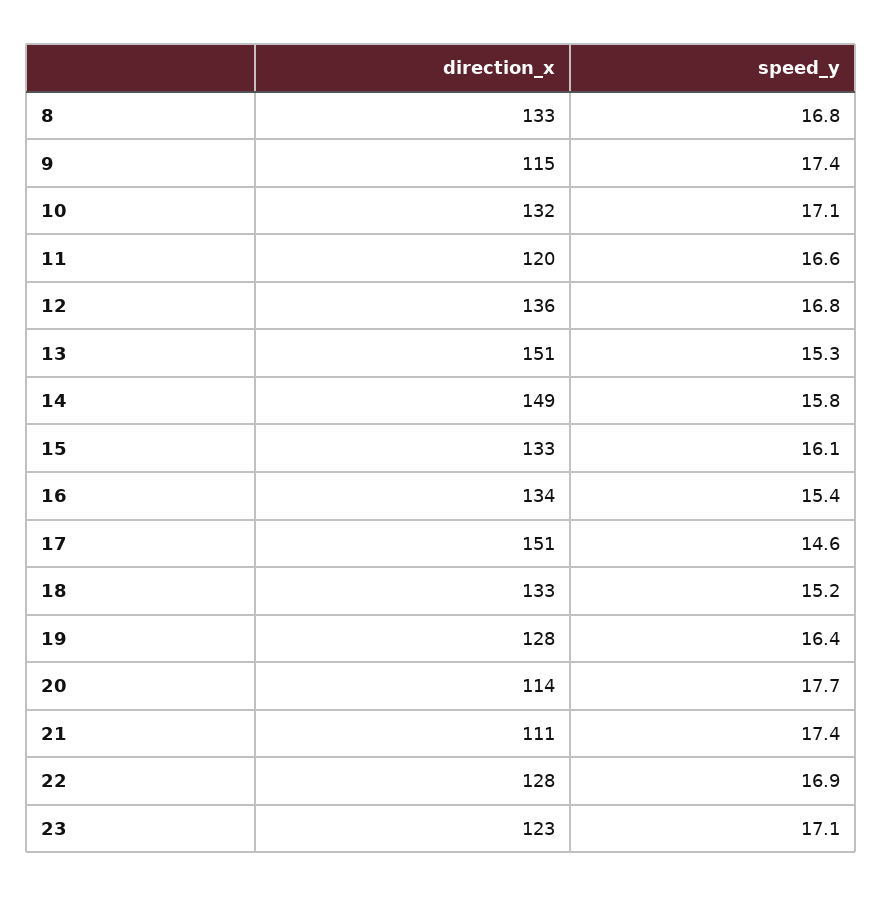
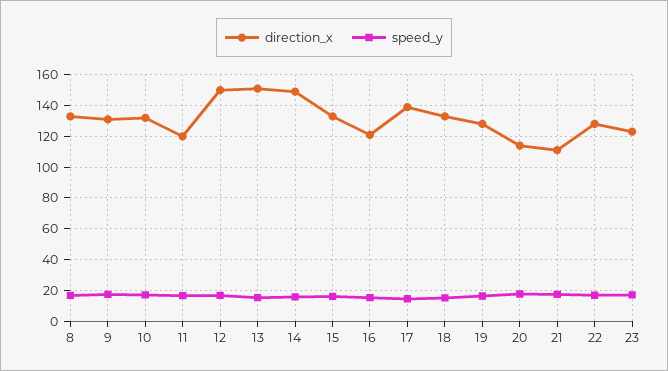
  {
    "direction_x": {
      "8": 133,
-     "9": 115,
+     "9": 130,
      "10": 132,
      "11": 120,
-     "12": 136,
+     "12": 150,
      "13": 151,
      "14": 149,
      "15": 133,
-     "16": 134,
+     "16": 120,
-     "17": 151,
+     "17": 140,
      "18": 133,
      "19": 128,
      "20": 114,
      "21": 111,
      "22": 128,
      "23": 123
    },
    "speed_y": {
      "8": 16.8,
      "9": 17.4,
      "10": 17.1,
      "11": 16.6,
      "12": 16.8,
      "13": 15.3,
      "14": 15.8,
      "15": 16.1,
      "16": 15.4,
      "17": 14.6,
      "18": 15.2,
      "19": 16.4,
      "20": 17.7,
      "21": 17.4,
      "22": 16.9,
      "23": 17.1
    }
  }

